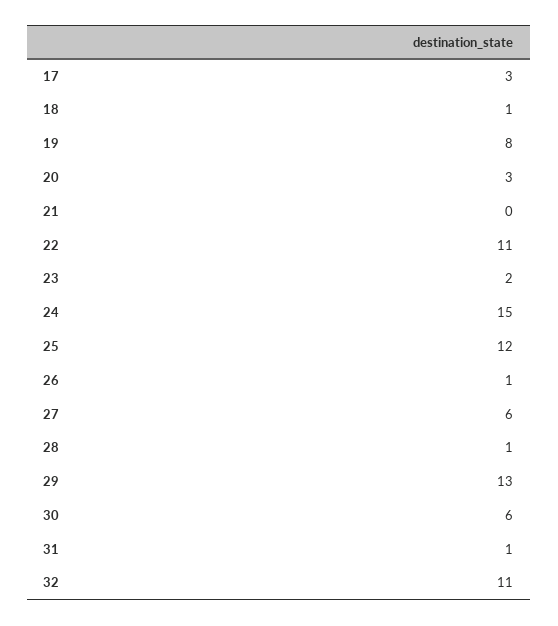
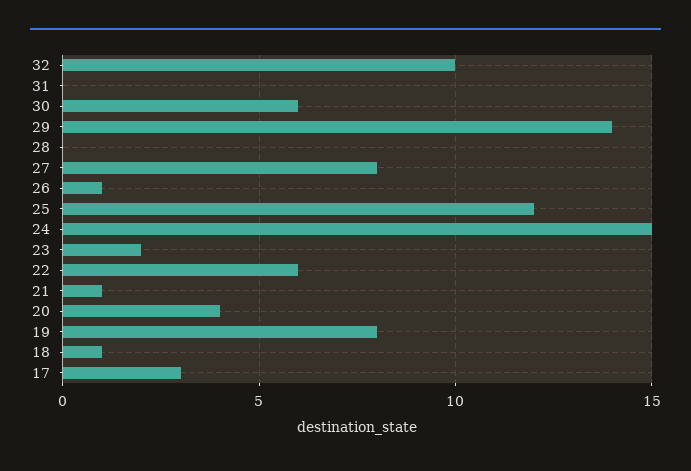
  {
    "17": 3,
    "18": 1,
    "19": 8,
-   "20": 3,
+   "20": 4,
-   "21": 0,
+   "21": 1,
-   "22": 11,
+   "22": 6,
    "23": 2,
    "24": 15,
    "25": 12,
    "26": 1,
-   "27": 6,
+   "27": 8,
-   "28": 1,
+   "28": 0,
-   "29": 13,
+   "29": 14,
    "30": 6,
-   "31": 1,
+   "31": 0,
-   "32": 11
+   "32": 10
  }

